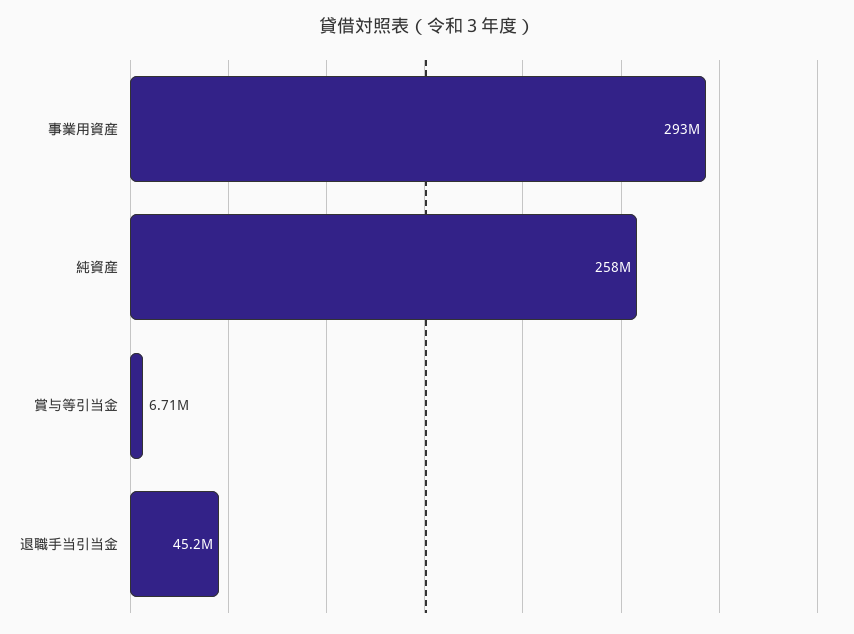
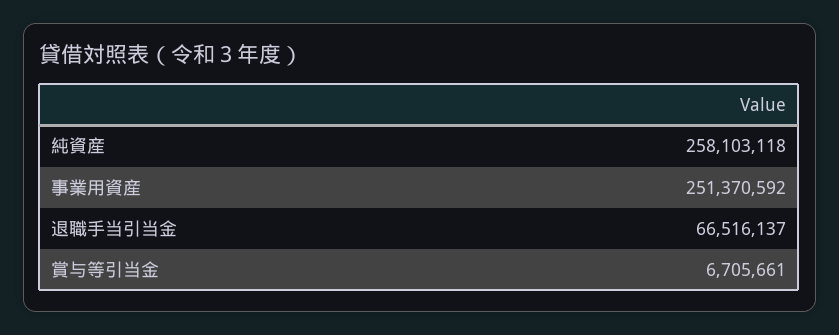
  {
-   "事業用資産": 293000000,
+   "事業用資産": 251370592,
    "純資産": 258103118,
    "賞与等引当金": 6705661,
-   "退職手当引当金": 45200000
+   "退職手当引当金": 66516137
  }

